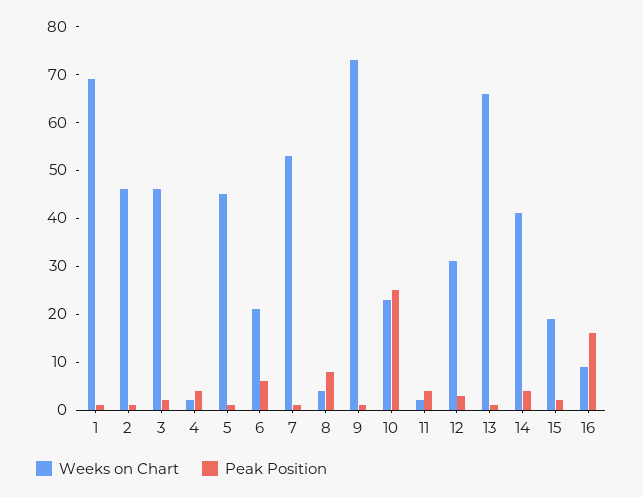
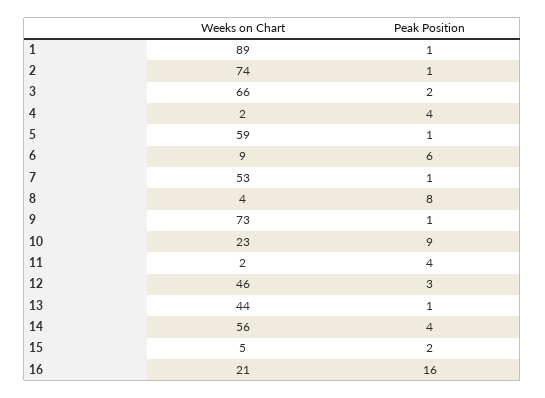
  {
    "Weeks on Chart": {
-     "1": 70,
+     "1": 89,
-     "2": 45,
+     "2": 74,
-     "3": 45,
+     "3": 66,
      "4": 2,
-     "5": 45,
+     "5": 59,
-     "6": 20,
+     "6": 9,
      "7": 53,
      "8": 4,
      "9": 73,
      "10": 23,
      "11": 2,
-     "12": 30,
+     "12": 46,
-     "13": 65,
+     "13": 44,
-     "14": 40,
+     "14": 56,
-     "15": 20,
+     "15": 5,
-     "16": 10
+     "16": 21
    },
    "Peak Position": {
      "1": 1,
      "2": 1,
      "3": 2,
      "4": 4,
      "5": 1,
      "6": 6,
      "7": 1,
      "8": 8,
      "9": 1,
-     "10": 25,
+     "10": 9,
      "11": 4,
      "12": 3,
      "13": 1,
      "14": 4,
      "15": 2,
      "16": 16
    }
  }

